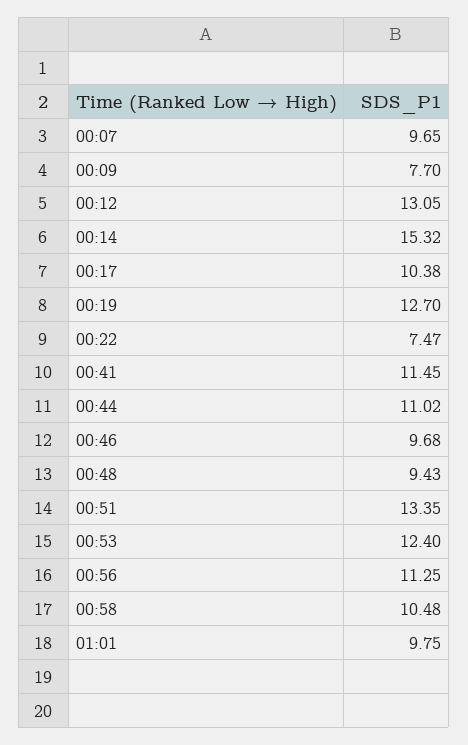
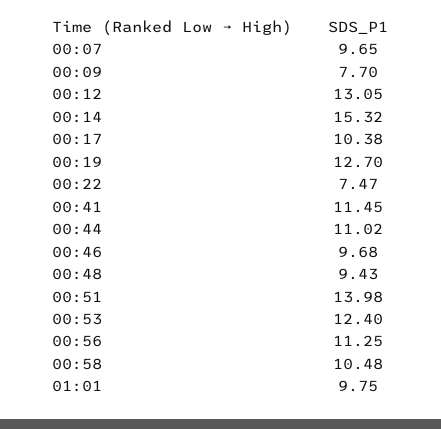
  {
    "00:07": 9.65,
    "00:09": 7.7,
    "00:12": 13.05,
    "00:14": 15.32,
    "00:17": 10.38,
    "00:19": 12.7,
    "00:22": 7.47,
    "00:41": 11.45,
    "00:44": 11.02,
    "00:46": 9.68,
    "00:48": 9.43,
-   "00:51": 13.35,
+   "00:51": 13.98,
    "00:53": 12.4,
    "00:56": 11.25,
    "00:58": 10.48,
    "01:01": 9.75
  }

